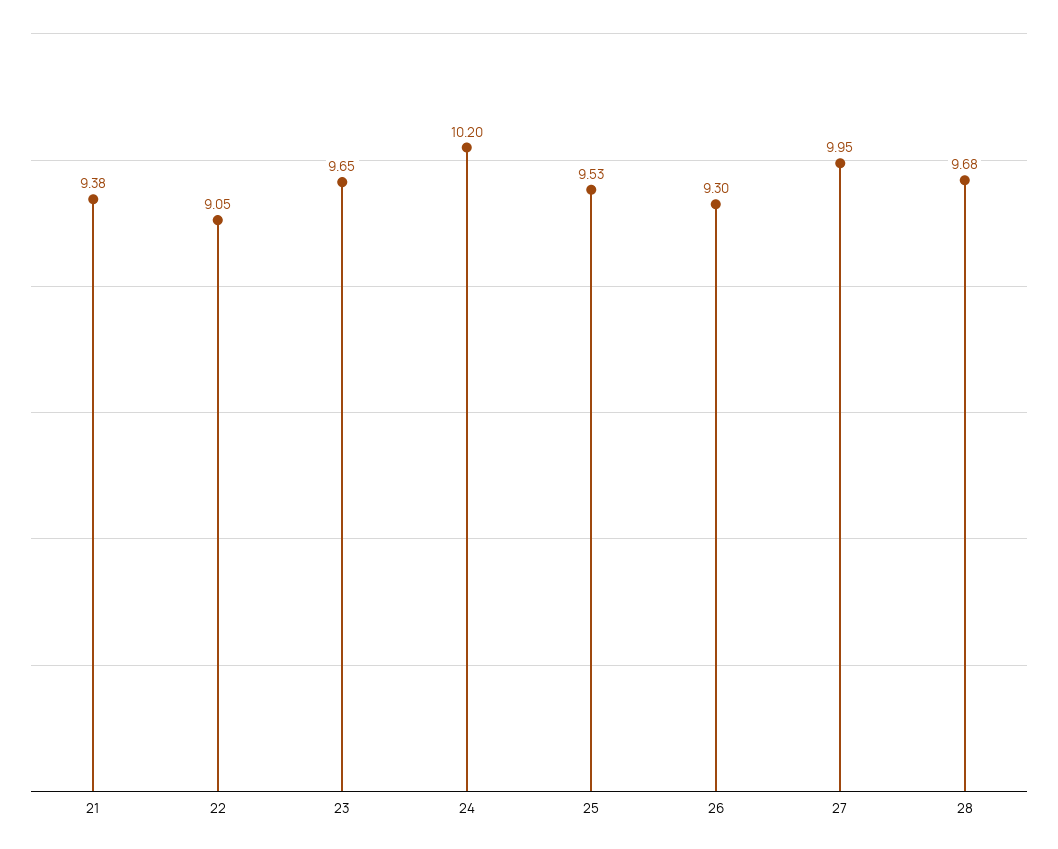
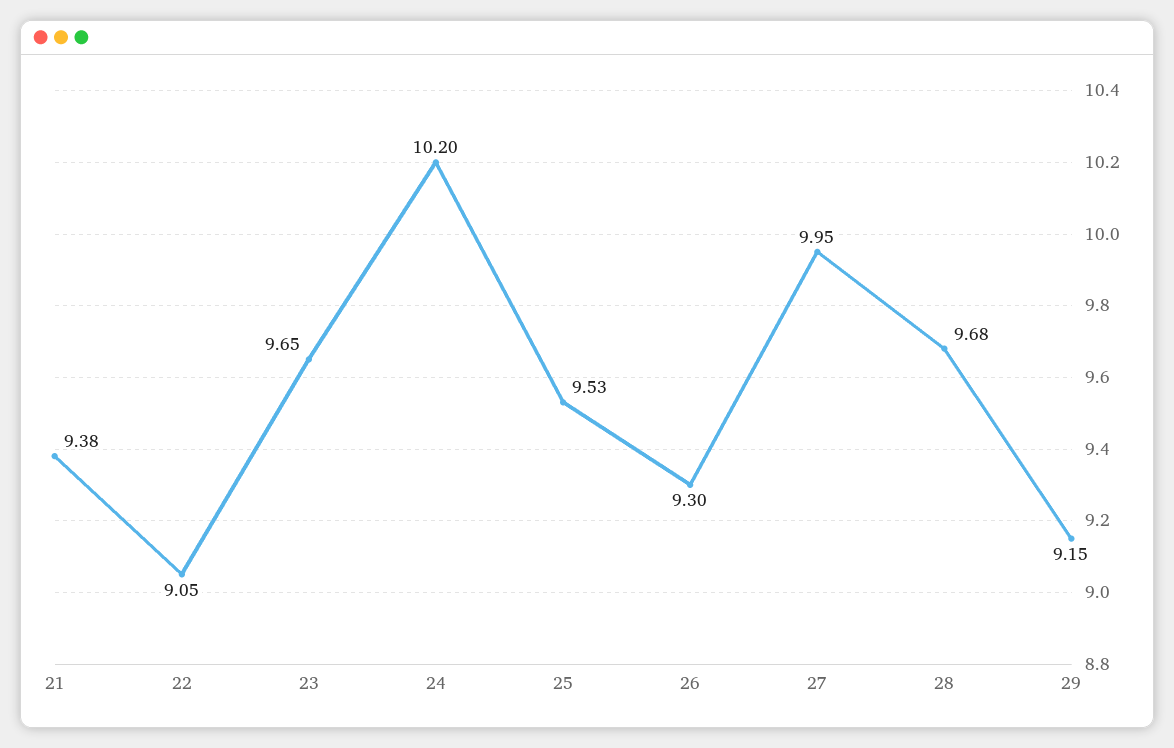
  {
    "21": 9.38,
    "22": 9.05,
    "23": 9.65,
    "24": 10.2,
    "25": 9.53,
    "26": 9.3,
    "27": 9.95,
-   "28": 9.68
+   "28": 9.68,
+   "29": 9.15
  }

